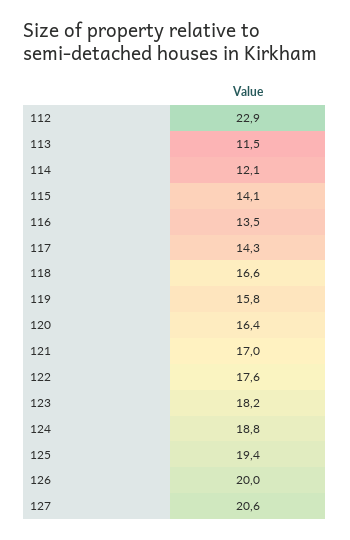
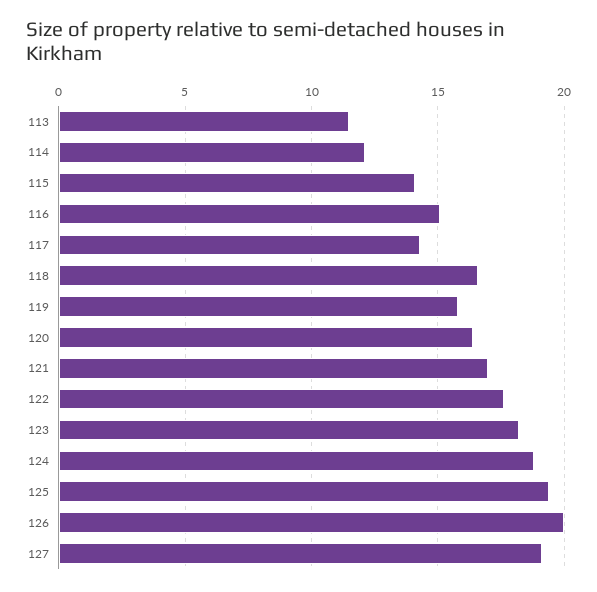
  {
-   "112": 22.9,
    "113": 11.5,
    "114": 12.1,
    "115": 14.1,
-   "116": 13.5,
+   "116": 15,
    "117": 14.3,
    "118": 16.6,
    "119": 15.8,
    "120": 16.4,
    "121": 17,
    "122": 17.6,
    "123": 18.2,
    "124": 18.8,
    "125": 19.4,
    "126": 20,
-   "127": 20.6
+   "127": 19
  }

